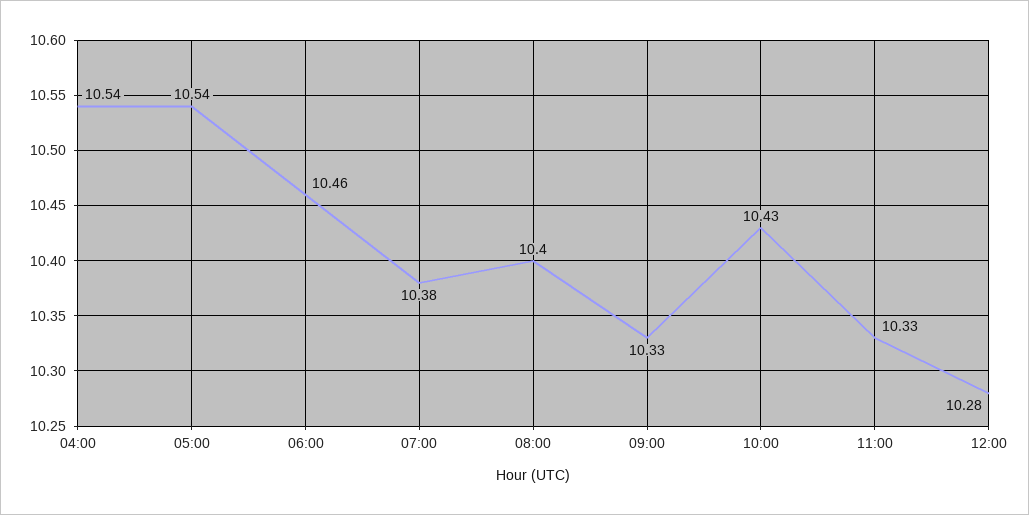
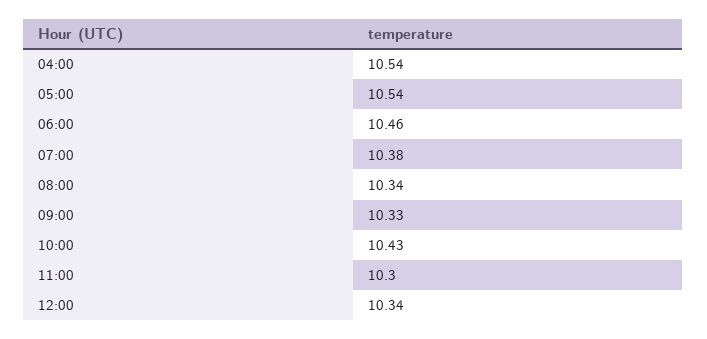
  {
    "04:00": 10.54,
    "05:00": 10.54,
    "06:00": 10.46,
    "07:00": 10.38,
-   "08:00": 10.4,
+   "08:00": 10.34,
    "09:00": 10.33,
    "10:00": 10.43,
-   "11:00": 10.33,
+   "11:00": 10.3,
-   "12:00": 10.28
+   "12:00": 10.34
  }

